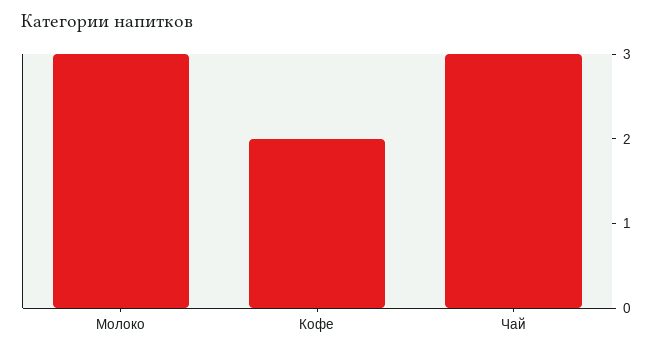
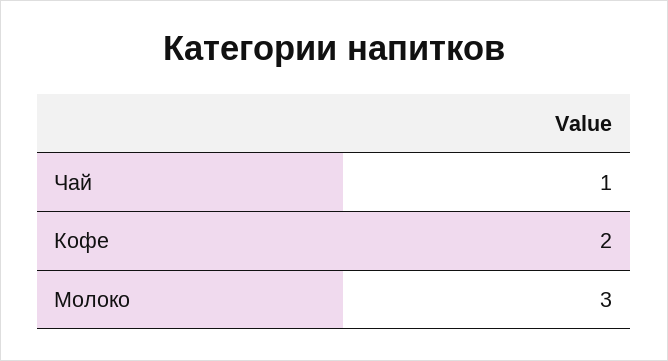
  {
    "Молоко": 3,
    "Кофе": 2,
-   "Чай": 3
+   "Чай": 1
  }

